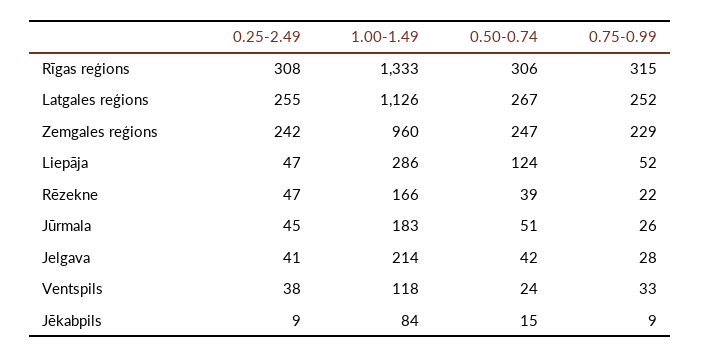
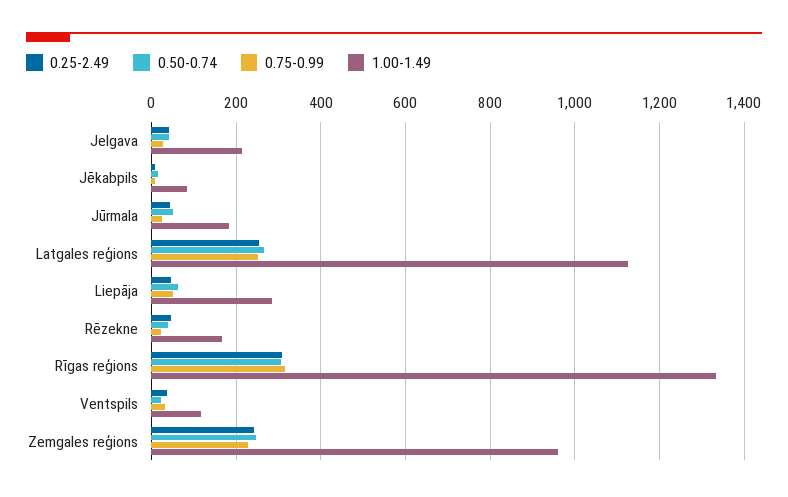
  {
    "0.25-2.49": {
      "Rīgas reģions": 308,
      "Latgales reģions": 255,
      "Zemgales reģions": 242,
      "Liepāja": 47,
      "Rēzekne": 47,
      "Jūrmala": 45,
      "Jelgava": 41,
      "Ventspils": 38,
      "Jēkabpils": 9
    },
    "1.00-1.49": {
      "Rīgas reģions": 1333,
      "Latgales reģions": 1126,
      "Zemgales reģions": 960,
      "Liepāja": 286,
      "Rēzekne": 166,
      "Jūrmala": 183,
      "Jelgava": 214,
      "Ventspils": 118,
      "Jēkabpils": 84
    },
    "0.50-0.74": {
      "Rīgas reģions": 306,
      "Latgales reģions": 267,
      "Zemgales reģions": 247,
-     "Liepāja": 124,
+     "Liepāja": 60,
      "Rēzekne": 39,
      "Jūrmala": 51,
      "Jelgava": 42,
      "Ventspils": 24,
      "Jēkabpils": 15
    },
    "0.75-0.99": {
      "Rīgas reģions": 315,
      "Latgales reģions": 252,
      "Zemgales reģions": 229,
      "Liepāja": 52,
      "Rēzekne": 22,
      "Jūrmala": 26,
      "Jelgava": 28,
      "Ventspils": 33,
      "Jēkabpils": 9
    }
  }

